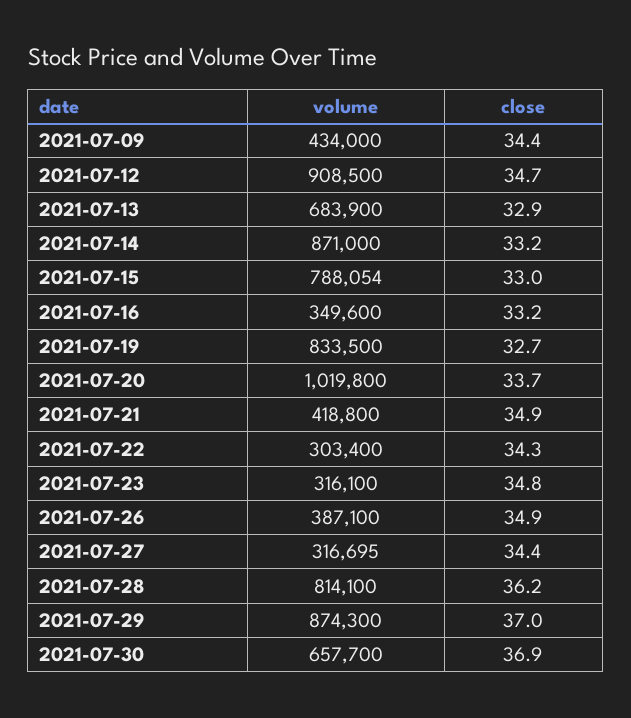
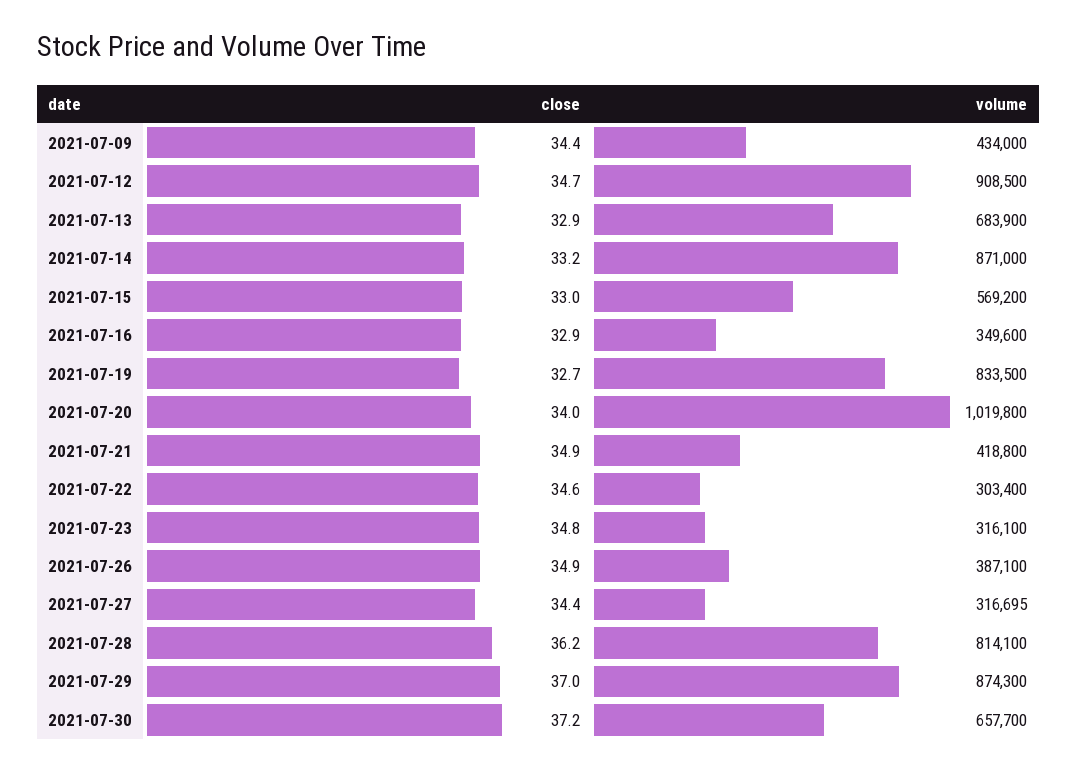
  {
    "volume": {
      "2021-07-09": 434000,
      "2021-07-12": 908500,
      "2021-07-13": 683900,
      "2021-07-14": 871000,
-     "2021-07-15": 788054,
+     "2021-07-15": 569200,
      "2021-07-16": 349600,
      "2021-07-19": 833500,
      "2021-07-20": 1019800,
      "2021-07-21": 418800,
      "2021-07-22": 303400,
      "2021-07-23": 316100,
      "2021-07-26": 387100,
      "2021-07-27": 316695,
      "2021-07-28": 814100,
      "2021-07-29": 874300,
      "2021-07-30": 657700
    },
    "close": {
      "2021-07-09": 34.4,
      "2021-07-12": 34.7,
      "2021-07-13": 32.9,
      "2021-07-14": 33.2,
      "2021-07-15": 33,
-     "2021-07-16": 33.2,
+     "2021-07-16": 32.9,
      "2021-07-19": 32.7,
-     "2021-07-20": 33.7,
+     "2021-07-20": 34,
      "2021-07-21": 34.9,
-     "2021-07-22": 34.3,
+     "2021-07-22": 34.6,
      "2021-07-23": 34.8,
      "2021-07-26": 34.9,
      "2021-07-27": 34.4,
      "2021-07-28": 36.2,
      "2021-07-29": 37,
-     "2021-07-30": 36.9
+     "2021-07-30": 37.2
    }
  }

